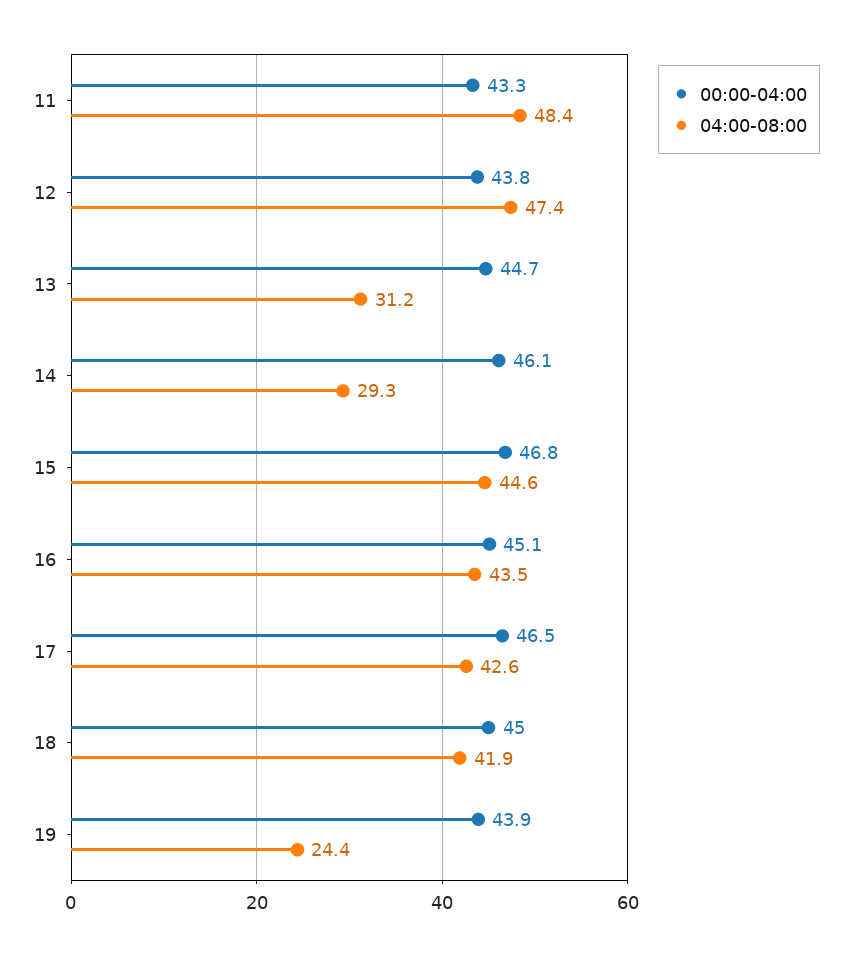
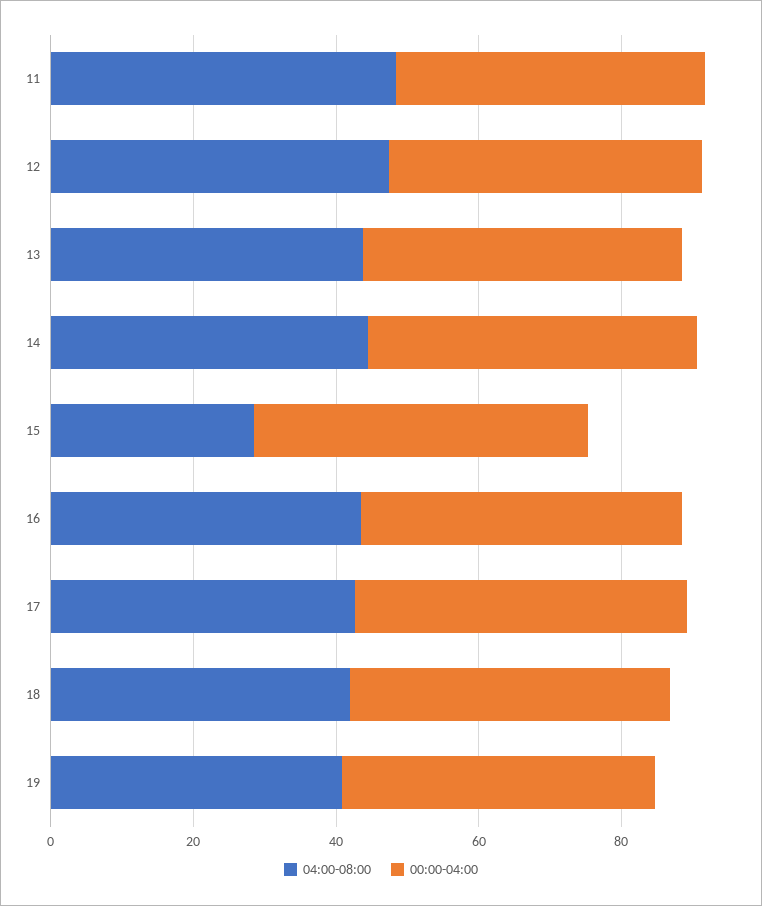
  {
    "00:00-04:00": {
      "11": 43.3,
      "12": 43.8,
      "13": 44.7,
      "14": 46.1,
      "15": 46.8,
      "16": 45.1,
      "17": 46.5,
      "18": 45,
      "19": 43.9
    },
    "04:00-08:00": {
      "11": 48.4,
      "12": 47.4,
-     "13": 31.2,
+     "13": 45,
-     "14": 29.3,
+     "14": 45,
-     "15": 44.6,
+     "15": 30,
      "16": 43.5,
      "17": 42.6,
      "18": 41.9,
-     "19": 24.4
+     "19": 40
    }
  }

